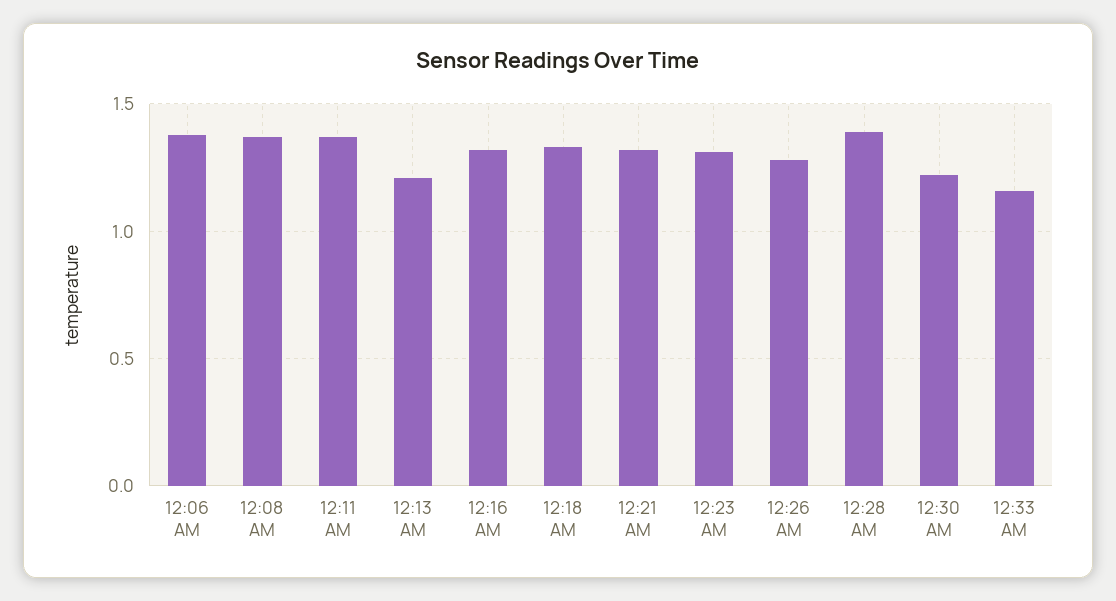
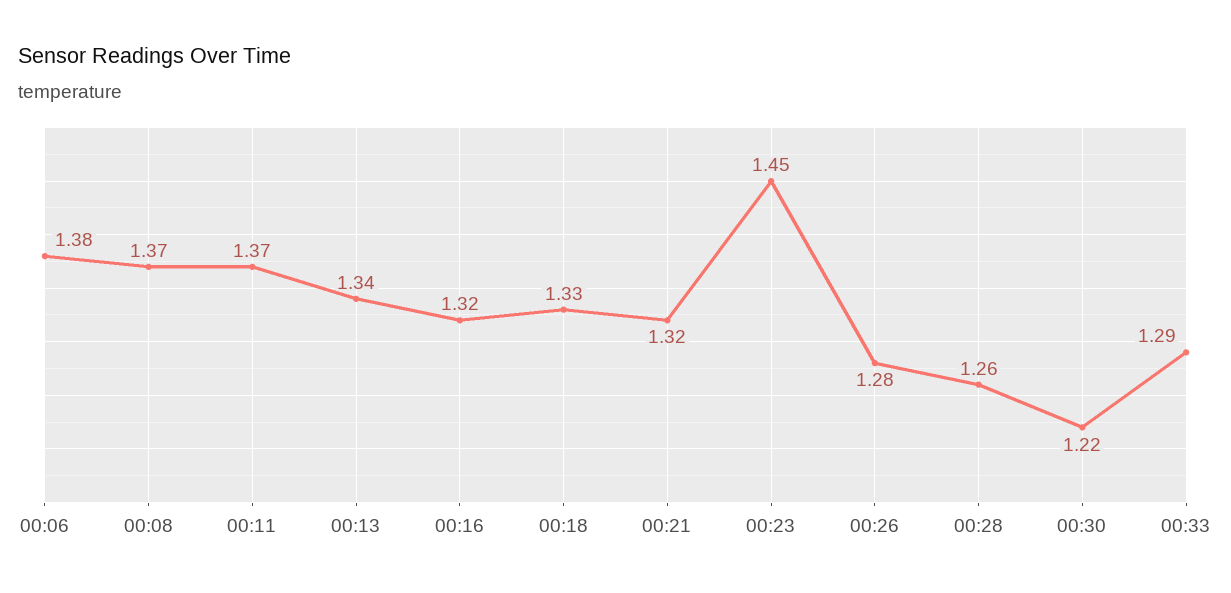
  {
    "12:06 AM": 1.38,
    "12:08 AM": 1.37,
    "12:11 AM": 1.37,
-   "12:13 AM": 1.2,
+   "12:13 AM": 1.34,
    "12:16 AM": 1.32,
    "12:18 AM": 1.33,
    "12:21 AM": 1.32,
-   "12:23 AM": 1.3,
+   "12:23 AM": 1.45,
    "12:26 AM": 1.28,
-   "12:28 AM": 1.4,
+   "12:28 AM": 1.26,
    "12:30 AM": 1.22,
-   "12:33 AM": 1.15
+   "12:33 AM": 1.29
  }

